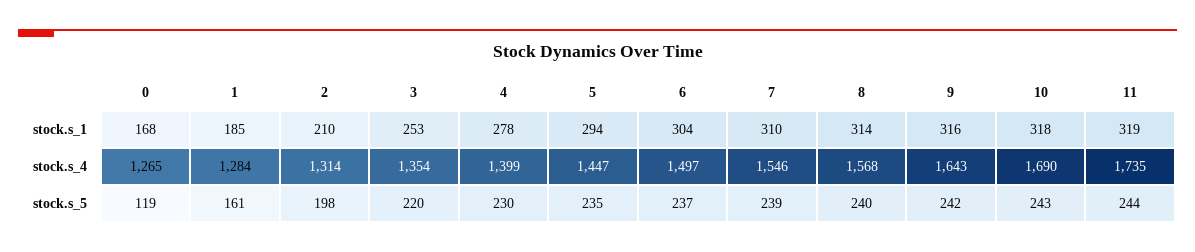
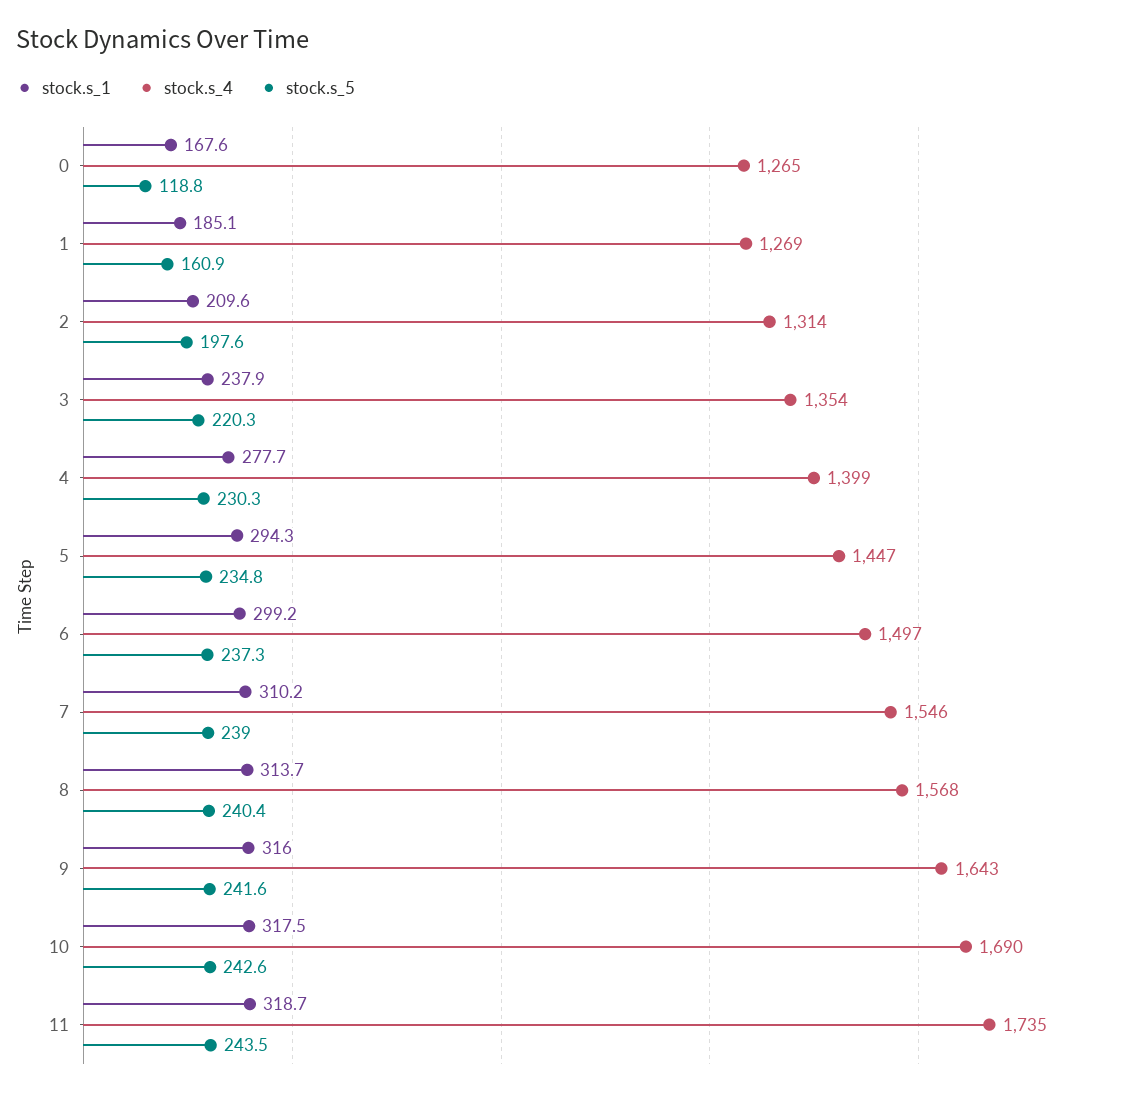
  {
    "stock.s_1": {
      "0": 167.6,
      "1": 185.1,
      "2": 209.6,
-     "3": 253,
+     "3": 237.9,
      "4": 277.7,
      "5": 294.3,
-     "6": 304,
+     "6": 299.2,
      "7": 310.2,
      "8": 313.7,
      "9": 316,
      "10": 317.5,
      "11": 318.7
    },
    "stock.s_4": {
      "0": 1265,
-     "1": 1284,
+     "1": 1269,
      "2": 1314,
      "3": 1354,
      "4": 1399,
      "5": 1447,
      "6": 1497,
      "7": 1546,
      "8": 1568,
      "9": 1643,
      "10": 1690,
      "11": 1735
    },
    "stock.s_5": {
      "0": 118.8,
      "1": 160.9,
      "2": 197.6,
      "3": 220.3,
      "4": 230.3,
      "5": 234.8,
      "6": 237.3,
      "7": 239,
      "8": 240.4,
      "9": 241.6,
      "10": 242.6,
      "11": 243.5
    }
  }

